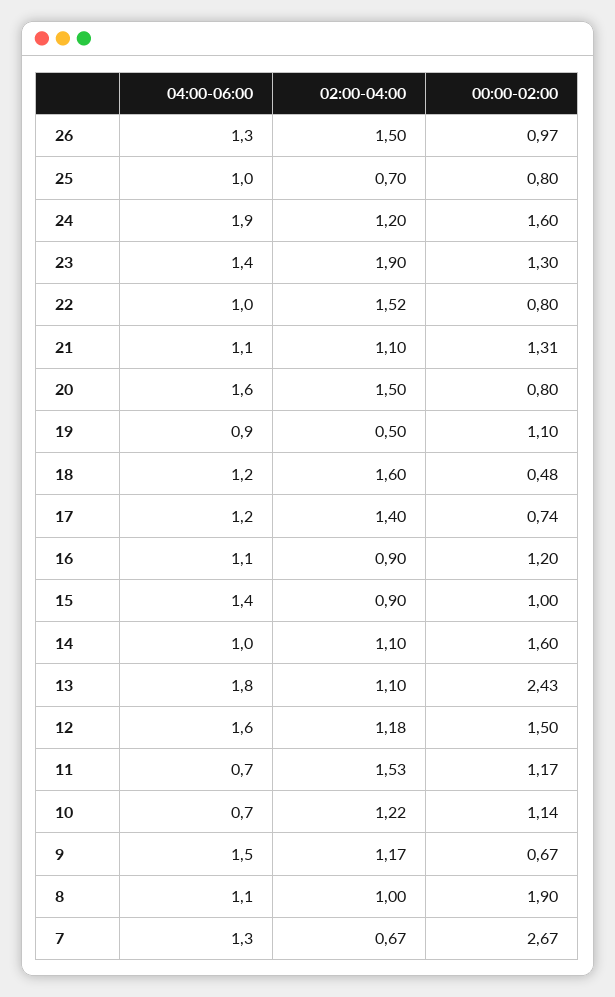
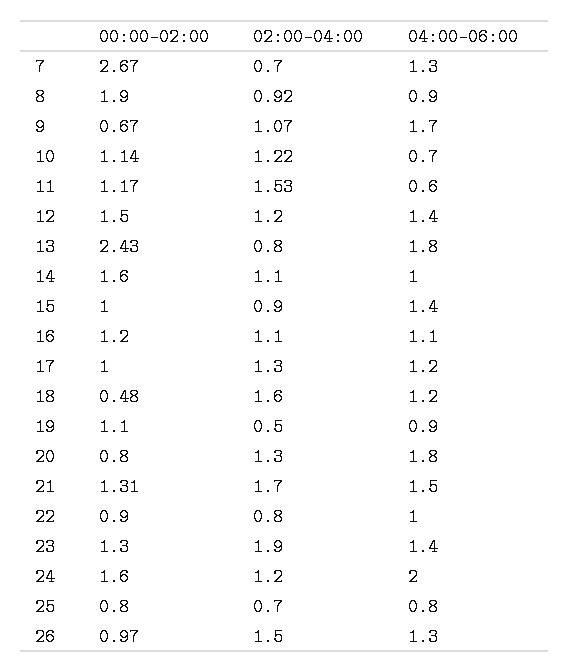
  {
    "04:00-06:00": {
      "26": 1.3,
-     "25": 1,
+     "25": 0.8,
-     "24": 1.9,
+     "24": 2,
      "23": 1.4,
      "22": 1,
-     "21": 1.1,
+     "21": 1.5,
-     "20": 1.6,
+     "20": 1.8,
      "19": 0.9,
      "18": 1.2,
      "17": 1.2,
      "16": 1.1,
      "15": 1.4,
      "14": 1,
      "13": 1.8,
-     "12": 1.6,
+     "12": 1.4,
-     "11": 0.7,
+     "11": 0.6,
      "10": 0.7,
-     "9": 1.5,
+     "9": 1.7,
-     "8": 1.1,
+     "8": 0.9,
      "7": 1.3
    },
    "02:00-04:00": {
      "26": 1.5,
      "25": 0.7,
      "24": 1.2,
      "23": 1.9,
-     "22": 1.52,
+     "22": 0.8,
-     "21": 1.1,
+     "21": 1.7,
-     "20": 1.5,
+     "20": 1.3,
      "19": 0.5,
      "18": 1.6,
-     "17": 1.4,
+     "17": 1.3,
-     "16": 0.9,
+     "16": 1.1,
      "15": 0.9,
      "14": 1.1,
-     "13": 1.1,
+     "13": 0.8,
-     "12": 1.18,
+     "12": 1.2,
      "11": 1.53,
      "10": 1.22,
-     "9": 1.17,
+     "9": 1.07,
-     "8": 1,
+     "8": 0.92,
-     "7": 0.67
+     "7": 0.7
    },
    "00:00-02:00": {
      "26": 0.97,
      "25": 0.8,
      "24": 1.6,
      "23": 1.3,
-     "22": 0.8,
+     "22": 0.9,
      "21": 1.31,
      "20": 0.8,
      "19": 1.1,
      "18": 0.48,
-     "17": 0.74,
+     "17": 1,
      "16": 1.2,
      "15": 1,
      "14": 1.6,
      "13": 2.43,
      "12": 1.5,
      "11": 1.17,
      "10": 1.14,
      "9": 0.67,
      "8": 1.9,
      "7": 2.67
    }
  }

